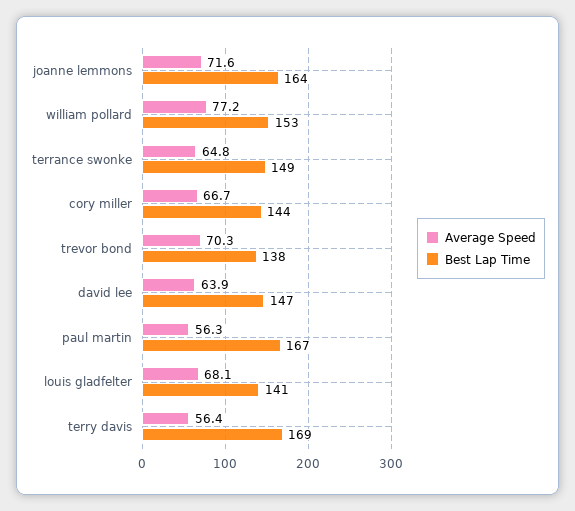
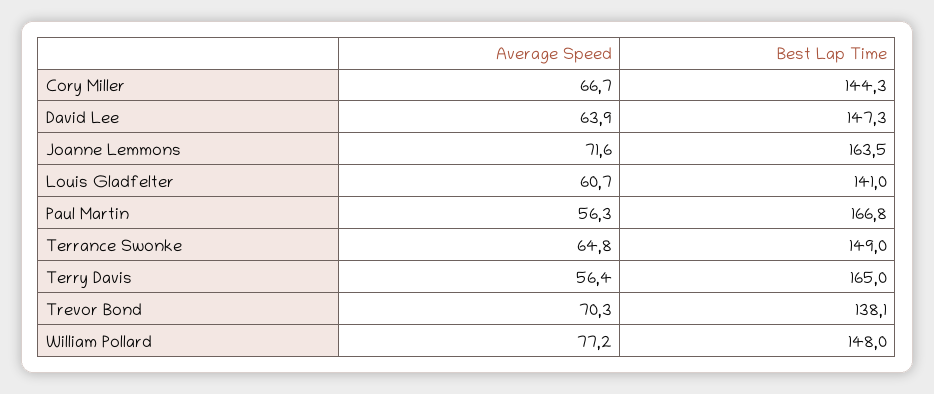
  {
    "Average Speed": {
      "joanne lemmons": 71.6,
      "william pollard": 77.2,
      "terrance swonke": 64.8,
      "cory miller": 66.7,
      "trevor bond": 70.3,
      "david lee": 63.9,
      "paul martin": 56.3,
-     "louis gladfelter": 68.1,
+     "louis gladfelter": 60.7,
      "terry davis": 56.4
    },
    "Best Lap Time": {
      "joanne lemmons": 163.5,
-     "william pollard": 153,
+     "william pollard": 148,
      "terrance swonke": 149,
      "cory miller": 144.3,
      "trevor bond": 138.1,
      "david lee": 147.3,
      "paul martin": 166.8,
      "louis gladfelter": 141,
-     "terry davis": 169
+     "terry davis": 165
    }
  }

